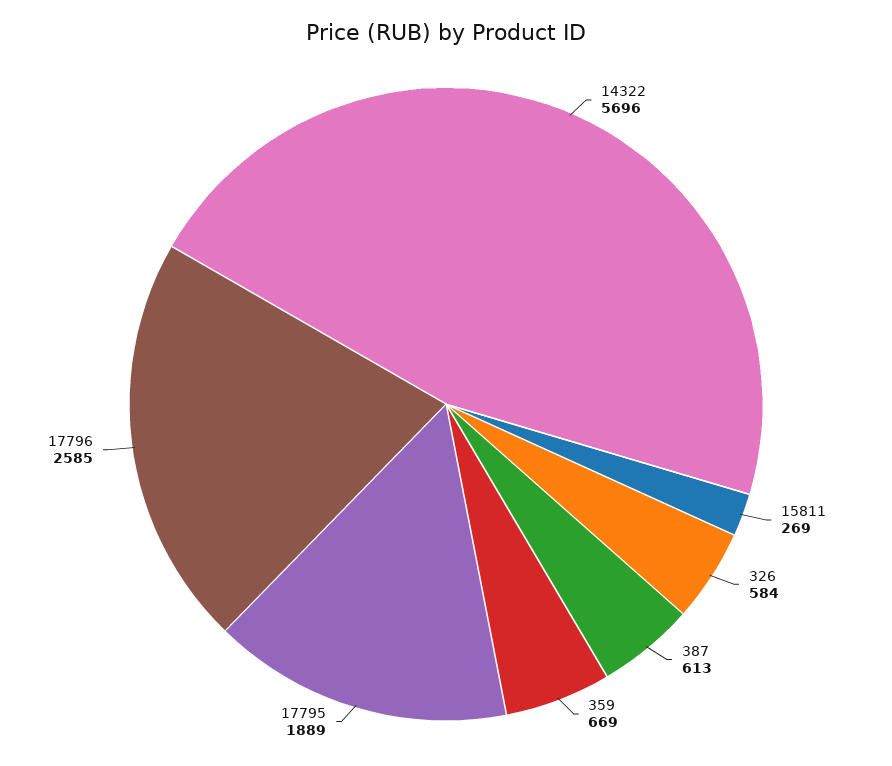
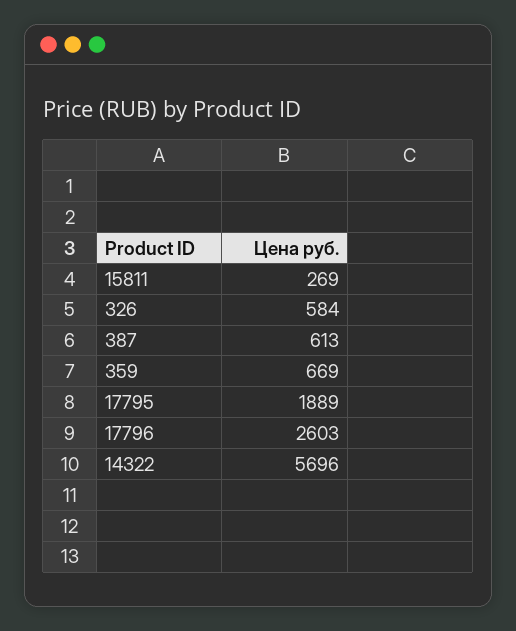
  {
    "14322": 5696,
    "15811": 269,
    "326": 584,
    "387": 613,
    "359": 669,
    "17795": 1889,
-   "17796": 2585
+   "17796": 2603
  }

